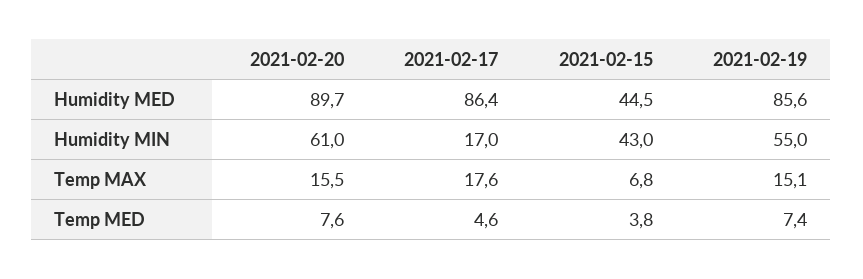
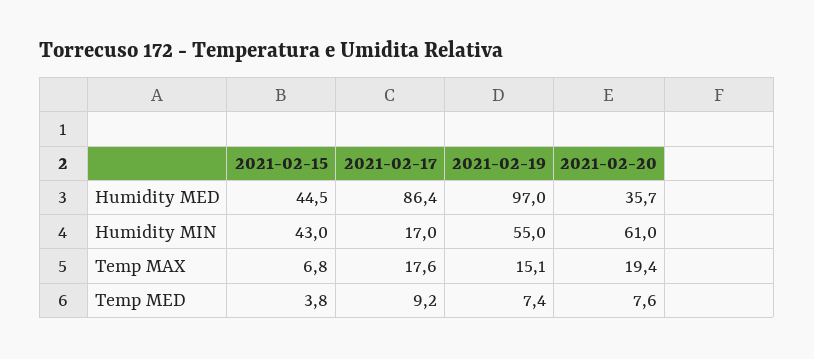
  {
    "2021-02-20": {
-     "Humidity MED": 89.7,
+     "Humidity MED": 35.7,
      "Humidity MIN": 61,
-     "Temp MAX": 15.5,
+     "Temp MAX": 19.4,
      "Temp MED": 7.6
    },
    "2021-02-17": {
      "Humidity MED": 86.4,
      "Humidity MIN": 17,
      "Temp MAX": 17.6,
-     "Temp MED": 4.6
+     "Temp MED": 9.2
    },
    "2021-02-15": {
      "Humidity MED": 44.5,
      "Humidity MIN": 43,
      "Temp MAX": 6.8,
      "Temp MED": 3.8
    },
    "2021-02-19": {
-     "Humidity MED": 85.6,
+     "Humidity MED": 97,
      "Humidity MIN": 55,
      "Temp MAX": 15.1,
      "Temp MED": 7.4
    }
  }

